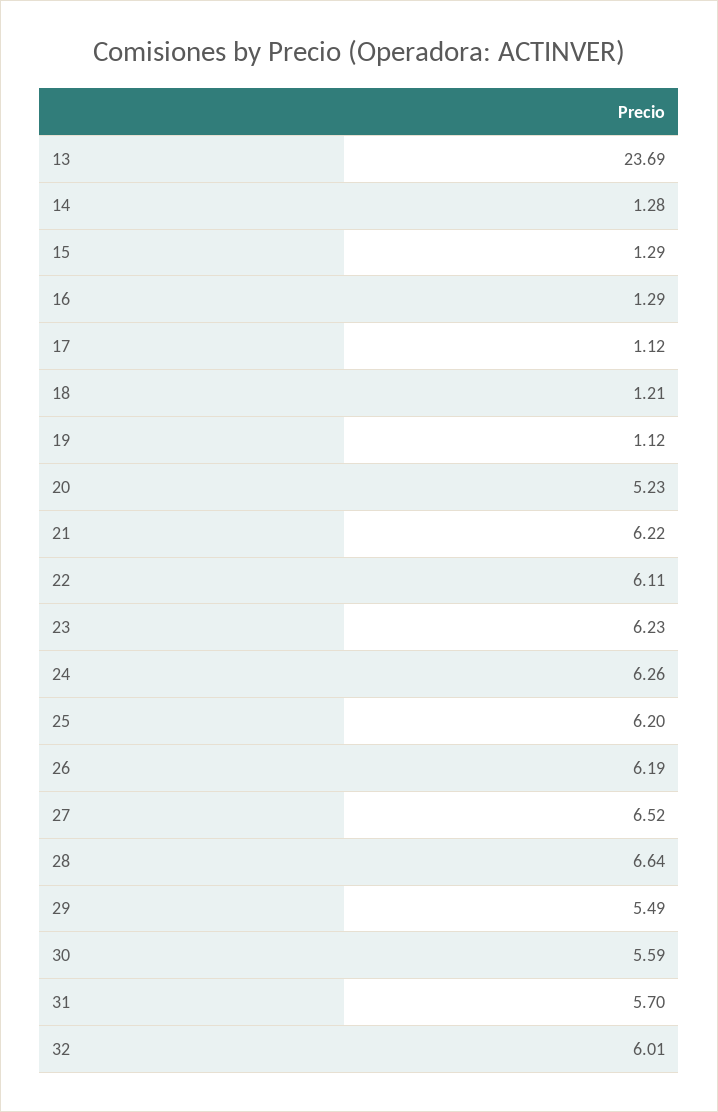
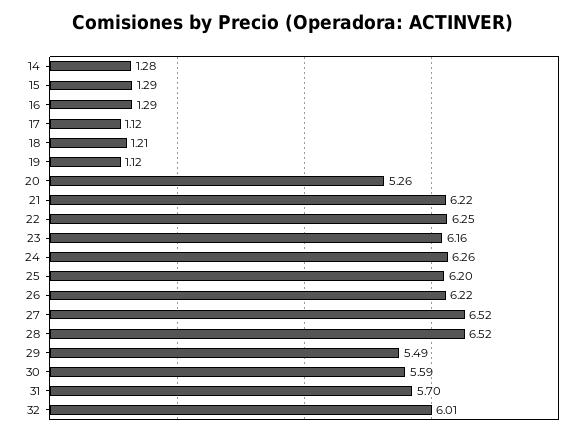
  {
-   "13": 23.69,
    "14": 1.28,
    "15": 1.29,
    "16": 1.29,
    "17": 1.12,
    "18": 1.21,
    "19": 1.12,
-   "20": 5.23,
+   "20": 5.26,
    "21": 6.22,
-   "22": 6.11,
+   "22": 6.25,
-   "23": 6.23,
+   "23": 6.16,
    "24": 6.26,
    "25": 6.2,
-   "26": 6.19,
+   "26": 6.22,
    "27": 6.52,
-   "28": 6.64,
+   "28": 6.52,
    "29": 5.49,
    "30": 5.59,
    "31": 5.7,
    "32": 6.01
  }

